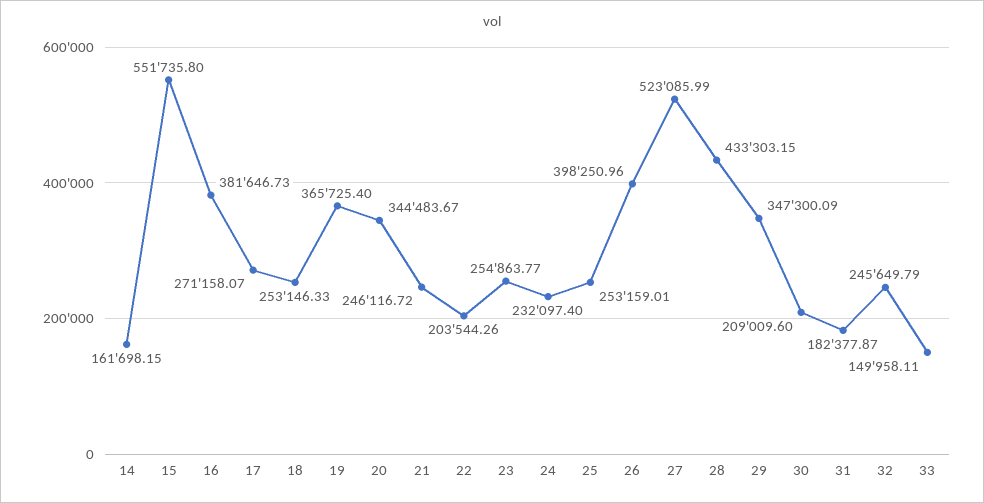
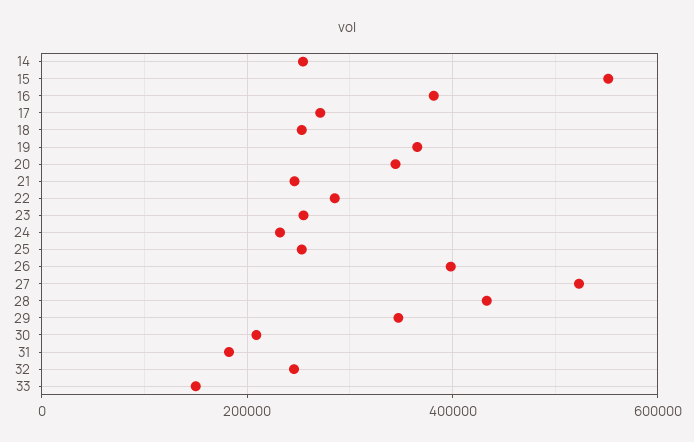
  {
-   "14": 161698.15,
+   "14": 260000,
    "15": 551735.8,
    "16": 381646.73,
    "17": 271158.07,
    "18": 253146.33,
    "19": 365725.4,
    "20": 344483.67,
    "21": 246116.72,
-   "22": 203544.26,
+   "22": 280000,
    "23": 254863.77,
    "24": 232097.4,
    "25": 253159.01,
    "26": 398250.96,
    "27": 523085.99,
    "28": 433303.15,
    "29": 347300.09,
    "30": 209009.6,
    "31": 182377.87,
    "32": 245649.79,
    "33": 149958.11
  }

